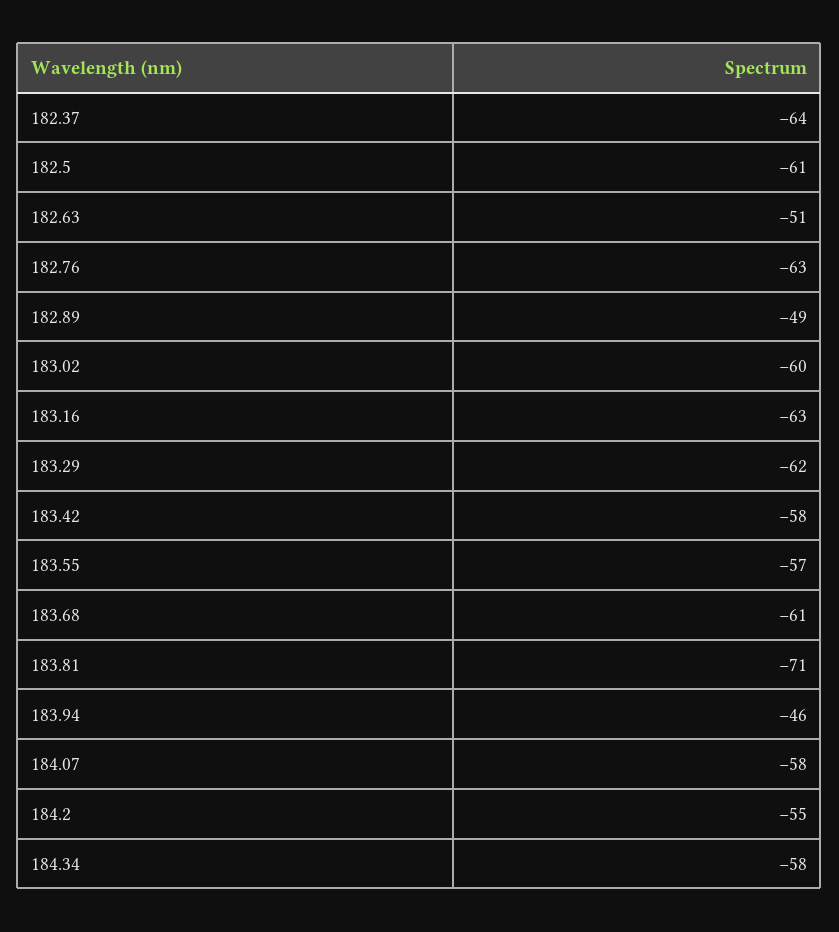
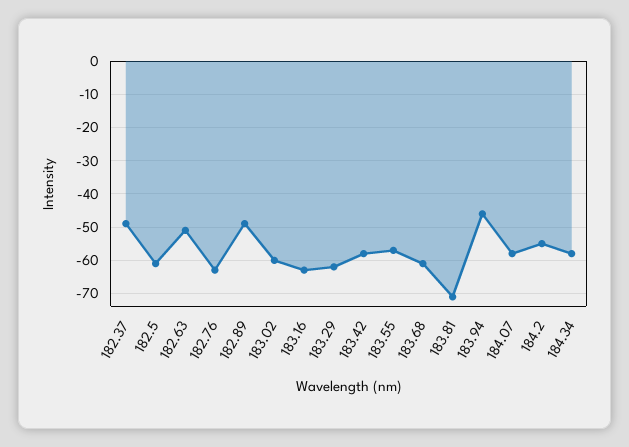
  {
-   "182.37": -64,
+   "182.37": -50,
    "182.5": -61,
    "182.63": -51,
    "182.76": -63,
    "182.89": -49,
    "183.02": -60,
    "183.16": -63,
    "183.29": -62,
    "183.42": -58,
    "183.55": -57,
    "183.68": -61,
    "183.81": -71,
    "183.94": -46,
    "184.07": -58,
    "184.2": -55,
    "184.34": -58
  }

